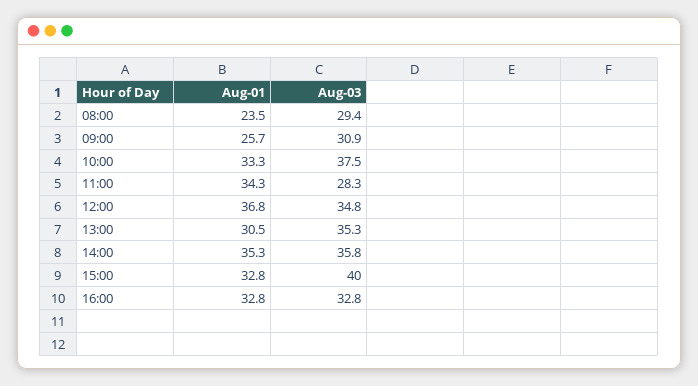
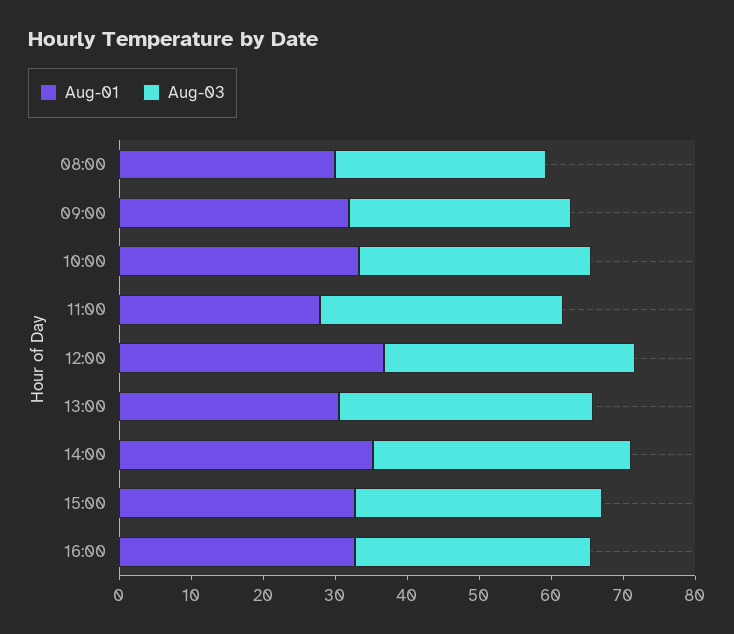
  {
    "Aug-01": {
-     "08:00": 23.5,
+     "08:00": 30,
-     "09:00": 25.7,
+     "09:00": 32,
      "10:00": 33.3,
-     "11:00": 34.3,
+     "11:00": 28,
      "12:00": 36.8,
      "13:00": 30.5,
      "14:00": 35.3,
      "15:00": 32.8,
      "16:00": 32.8
    },
    "Aug-03": {
      "08:00": 29.4,
      "09:00": 30.9,
-     "10:00": 37.5,
+     "10:00": 32,
-     "11:00": 28.3,
+     "11:00": 34,
      "12:00": 34.8,
      "13:00": 35.3,
      "14:00": 35.8,
-     "15:00": 40,
+     "15:00": 34,
      "16:00": 32.8
    }
  }

